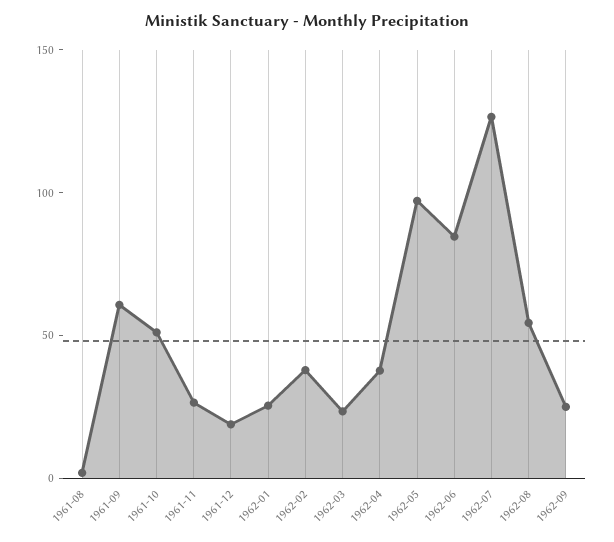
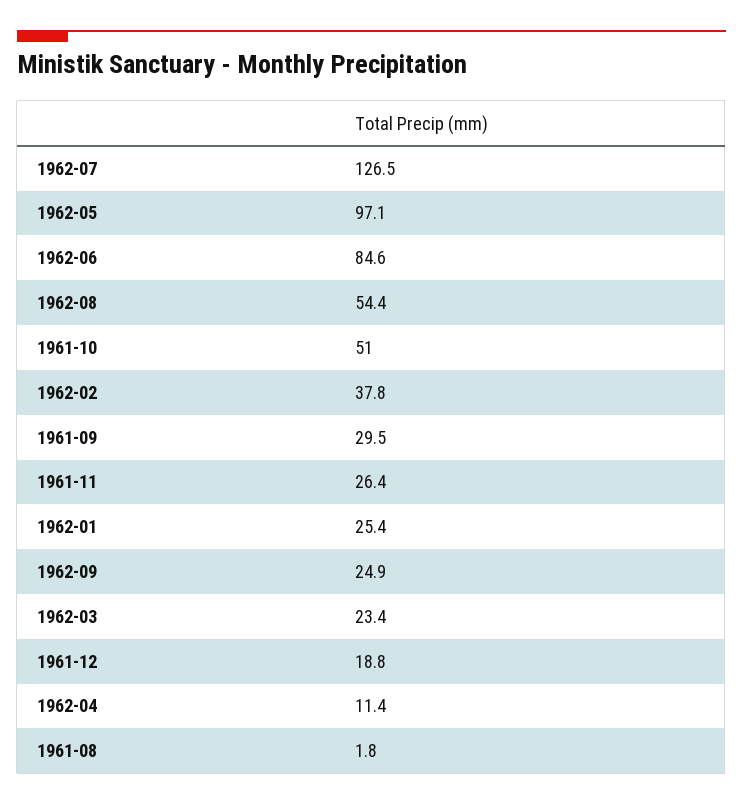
  {
    "1961-08": 1.8,
-   "1961-09": 60,
+   "1961-09": 29.5,
    "1961-10": 51,
    "1961-11": 26.4,
    "1961-12": 18.8,
    "1962-01": 25.4,
    "1962-02": 37.8,
    "1962-03": 23.4,
-   "1962-04": 40,
+   "1962-04": 11.4,
    "1962-05": 97.1,
    "1962-06": 84.6,
    "1962-07": 126.5,
    "1962-08": 54.4,
    "1962-09": 24.9
  }

